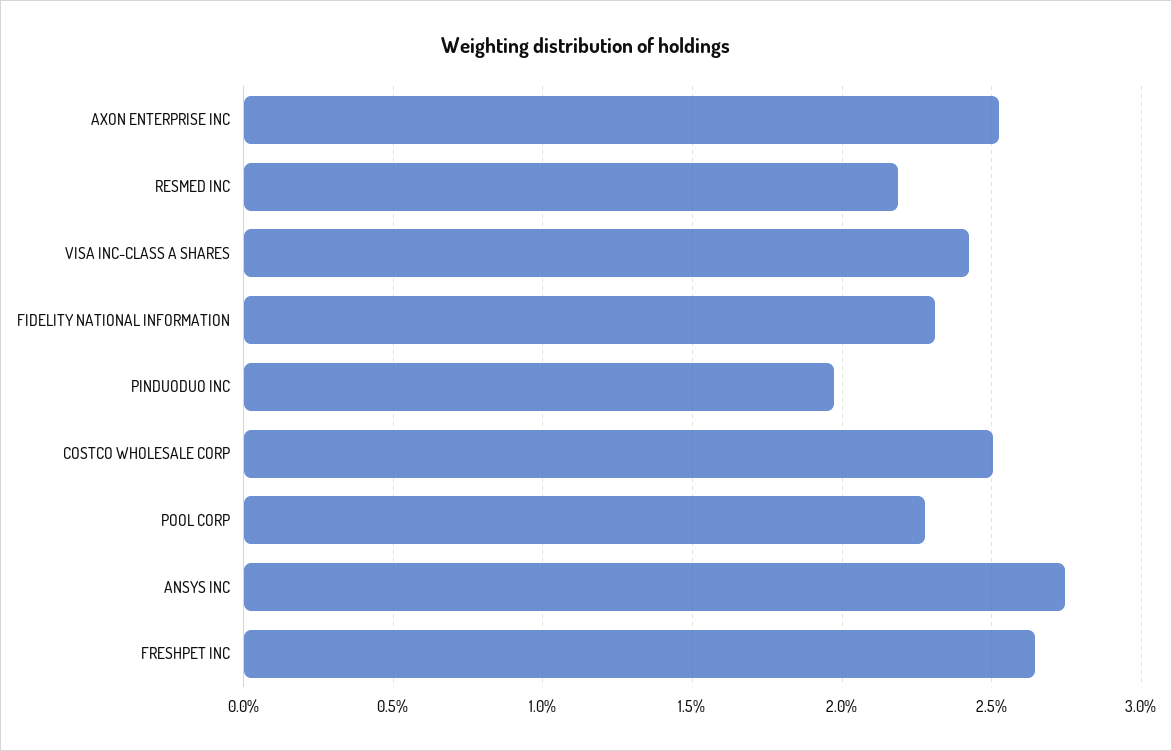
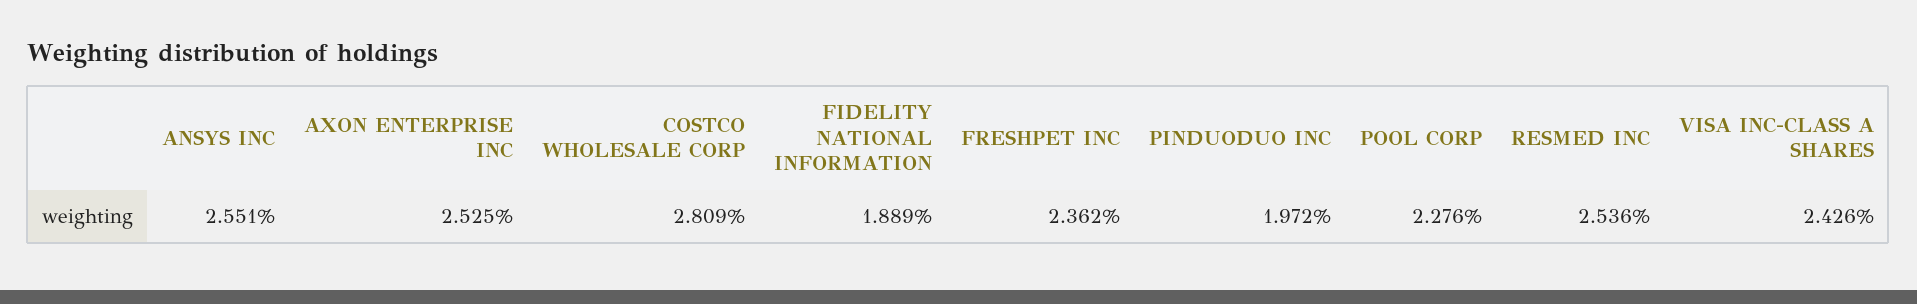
  {
    "AXON ENTERPRISE INC": 2.525,
-   "RESMED INC": 2.2,
+   "RESMED INC": 2.536,
    "VISA INC-CLASS A SHARES": 2.426,
-   "FIDELITY NATIONAL INFORMATION": 2.3,
+   "FIDELITY NATIONAL INFORMATION": 1.889,
    "PINDUODUO INC": 1.972,
-   "COSTCO WHOLESALE CORP": 2.5,
+   "COSTCO WHOLESALE CORP": 2.809,
    "POOL CORP": 2.276,
-   "ANSYS INC": 2.75,
+   "ANSYS INC": 2.551,
-   "FRESHPET INC": 2.65
+   "FRESHPET INC": 2.362
  }

